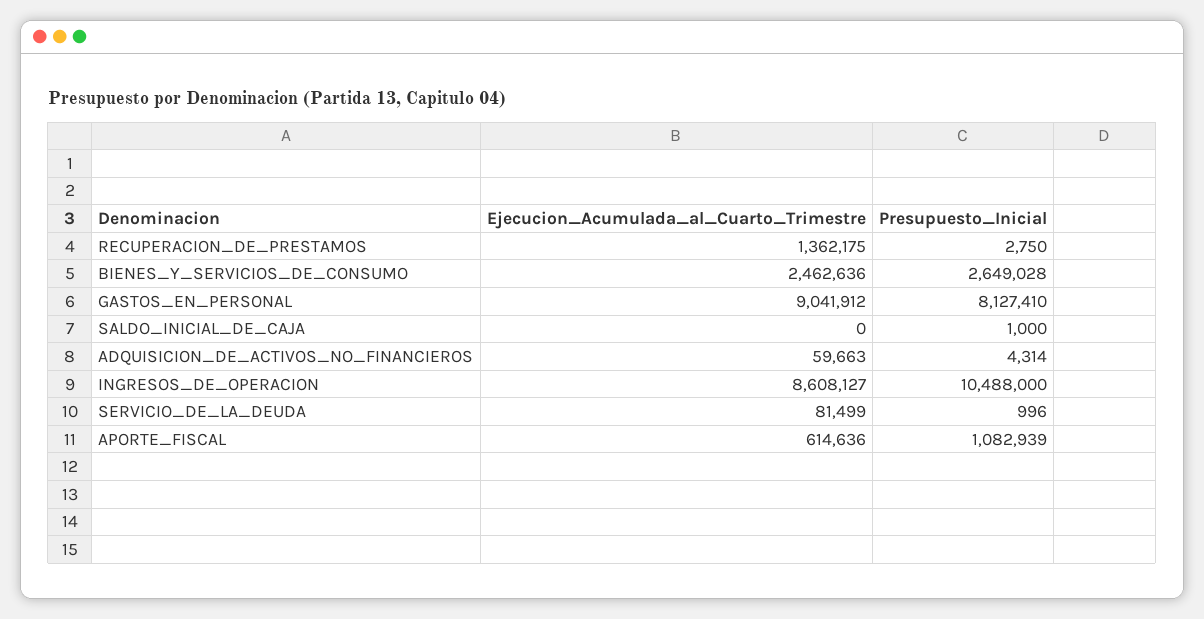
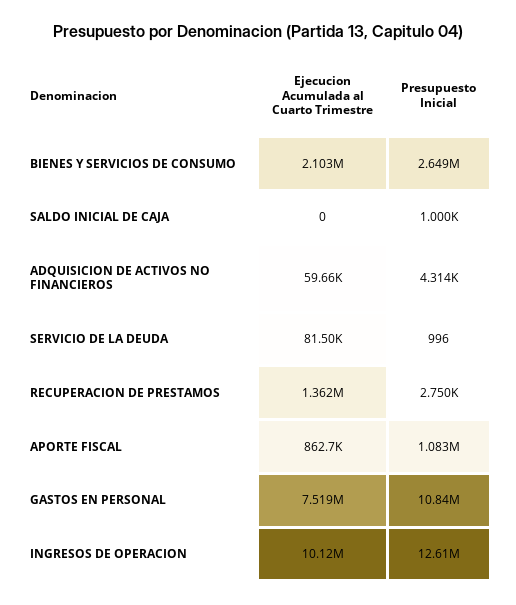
  {
    "Ejecucion_Acumulada_al_Cuarto_Trimestre": {
      "RECUPERACION_DE_PRESTAMOS": 1362175,
-     "BIENES_Y_SERVICIOS_DE_CONSUMO": 2462636,
+     "BIENES_Y_SERVICIOS_DE_CONSUMO": 2103000,
-     "GASTOS_EN_PERSONAL": 9041912,
+     "GASTOS_EN_PERSONAL": 7519000,
      "SALDO_INICIAL_DE_CAJA": 0,
      "ADQUISICION_DE_ACTIVOS_NO_FINANCIEROS": 59663,
-     "INGRESOS_DE_OPERACION": 8608127,
+     "INGRESOS_DE_OPERACION": 10120000,
      "SERVICIO_DE_LA_DEUDA": 81499,
-     "APORTE_FISCAL": 614636
+     "APORTE_FISCAL": 862700
    },
    "Presupuesto_Inicial": {
      "RECUPERACION_DE_PRESTAMOS": 2750,
      "BIENES_Y_SERVICIOS_DE_CONSUMO": 2649028,
-     "GASTOS_EN_PERSONAL": 8127410,
+     "GASTOS_EN_PERSONAL": 10840000,
      "SALDO_INICIAL_DE_CAJA": 1000,
      "ADQUISICION_DE_ACTIVOS_NO_FINANCIEROS": 4314,
-     "INGRESOS_DE_OPERACION": 10488000,
+     "INGRESOS_DE_OPERACION": 12610000,
      "SERVICIO_DE_LA_DEUDA": 996,
      "APORTE_FISCAL": 1082939
    }
  }

